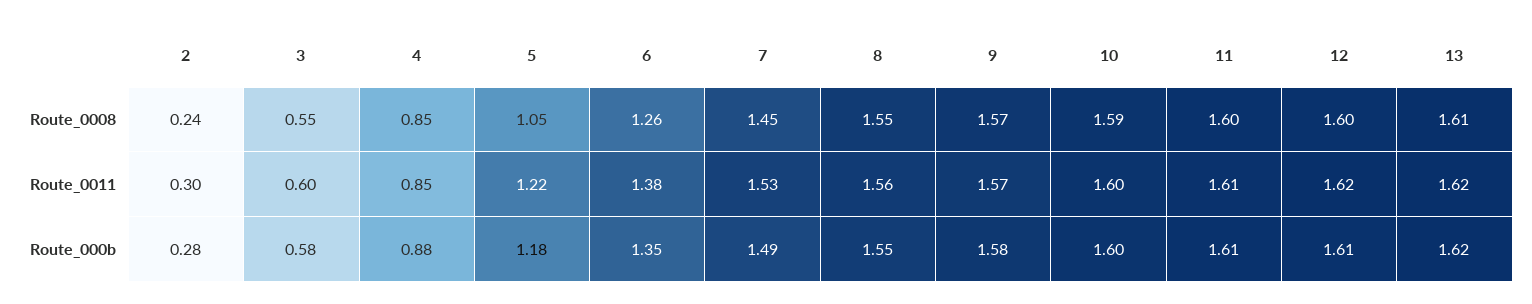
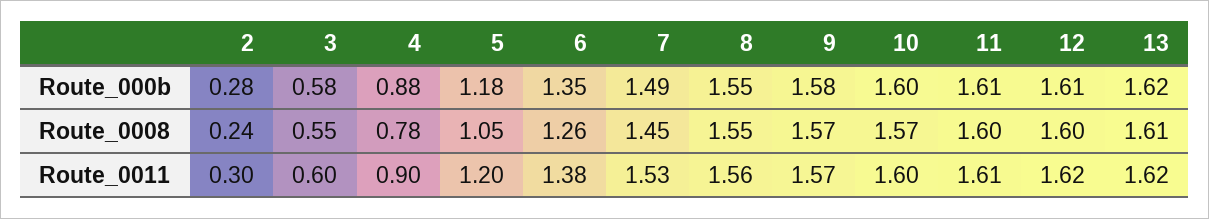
  {
    "2": {
      "Route_0008": 0.24,
      "Route_0011": 0.3,
      "Route_000b": 0.28
    },
    "3": {
      "Route_0008": 0.55,
      "Route_0011": 0.6,
      "Route_000b": 0.58
    },
    "4": {
-     "Route_0008": 0.85,
+     "Route_0008": 0.78,
-     "Route_0011": 0.85,
+     "Route_0011": 0.9,
      "Route_000b": 0.88
    },
    "5": {
      "Route_0008": 1.05,
-     "Route_0011": 1.22,
+     "Route_0011": 1.2,
      "Route_000b": 1.18
    },
    "6": {
      "Route_0008": 1.26,
      "Route_0011": 1.38,
      "Route_000b": 1.35
    },
    "7": {
      "Route_0008": 1.45,
      "Route_0011": 1.53,
      "Route_000b": 1.49
    },
    "8": {
      "Route_0008": 1.55,
      "Route_0011": 1.56,
      "Route_000b": 1.55
    },
    "9": {
      "Route_0008": 1.57,
      "Route_0011": 1.57,
      "Route_000b": 1.58
    },
    "10": {
-     "Route_0008": 1.59,
+     "Route_0008": 1.57,
      "Route_0011": 1.6,
      "Route_000b": 1.6
    },
    "11": {
      "Route_0008": 1.6,
      "Route_0011": 1.61,
      "Route_000b": 1.61
    },
    "12": {
      "Route_0008": 1.6,
      "Route_0011": 1.62,
      "Route_000b": 1.61
    },
    "13": {
      "Route_0008": 1.61,
      "Route_0011": 1.62,
      "Route_000b": 1.62
    }
  }

